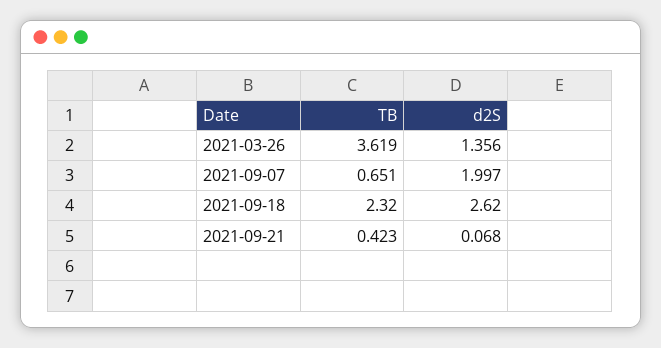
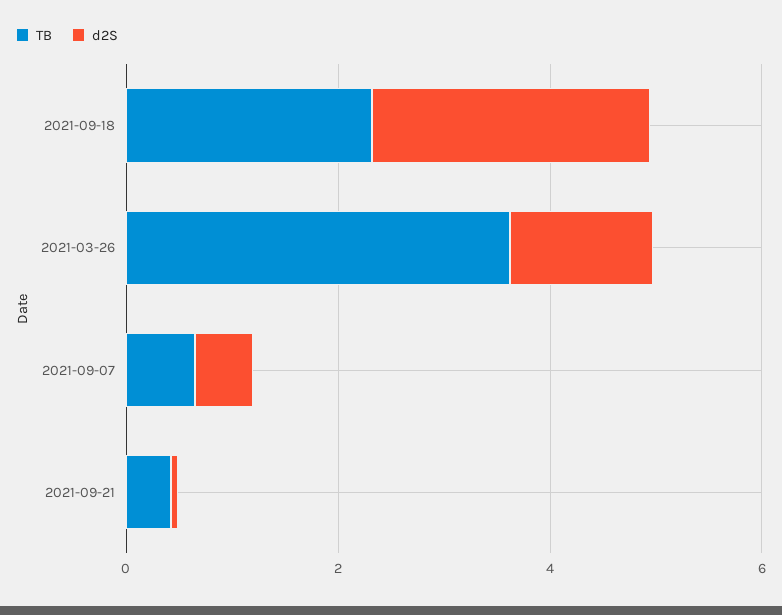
  {
    "TB": {
      "2021-03-26": 3.619,
      "2021-09-07": 0.651,
      "2021-09-18": 2.32,
      "2021-09-21": 0.423
    },
    "d2S": {
      "2021-03-26": 1.356,
-     "2021-09-07": 1.997,
+     "2021-09-07": 0.5,
      "2021-09-18": 2.62,
      "2021-09-21": 0.068
    }
  }

